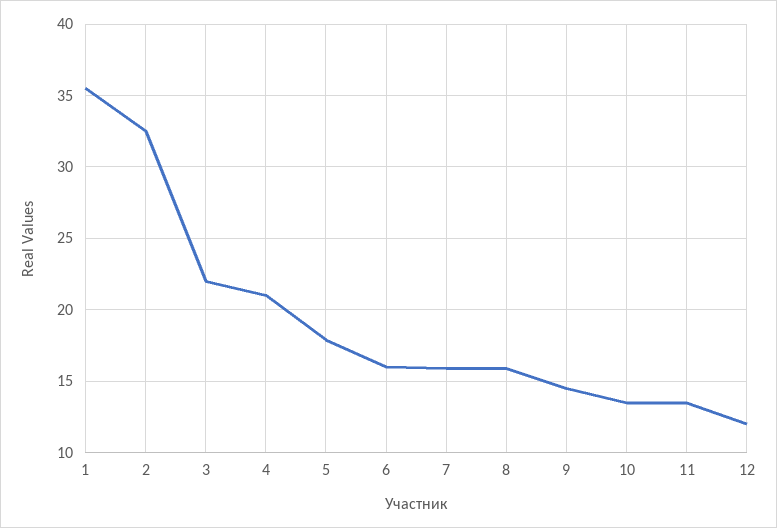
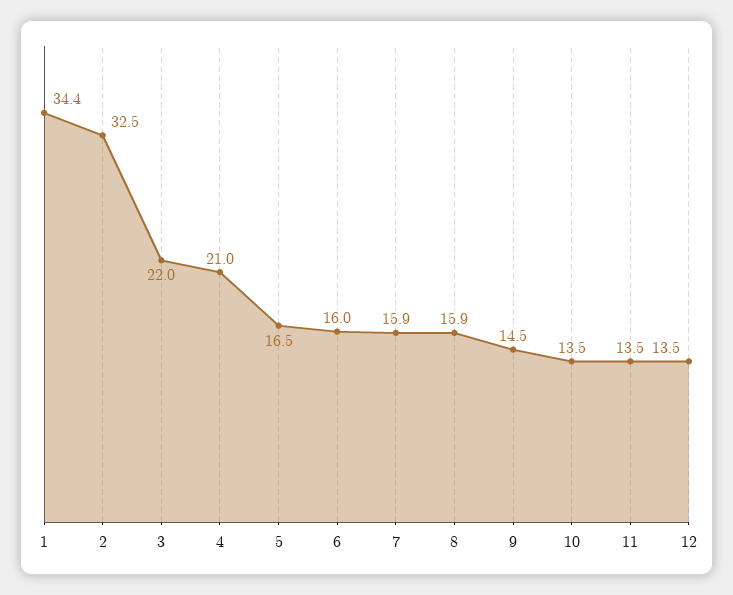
  {
-   "1": 35.5,
+   "1": 34.4,
    "2": 32.5,
    "3": 22,
    "4": 21,
-   "5": 18,
+   "5": 16.5,
    "6": 16,
    "7": 15.9,
    "8": 15.9,
    "9": 14.5,
    "10": 13.5,
    "11": 13.5,
-   "12": 12
+   "12": 13.5
  }

